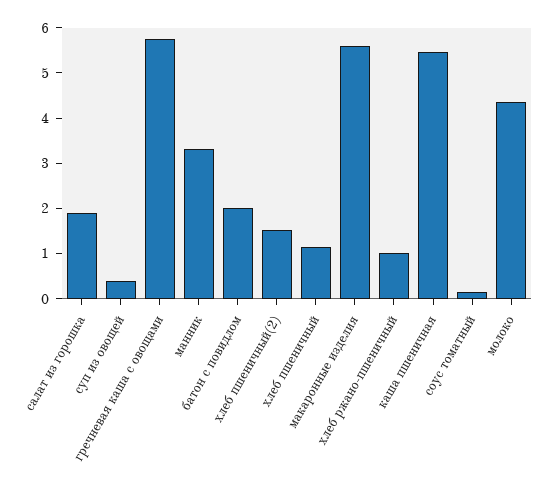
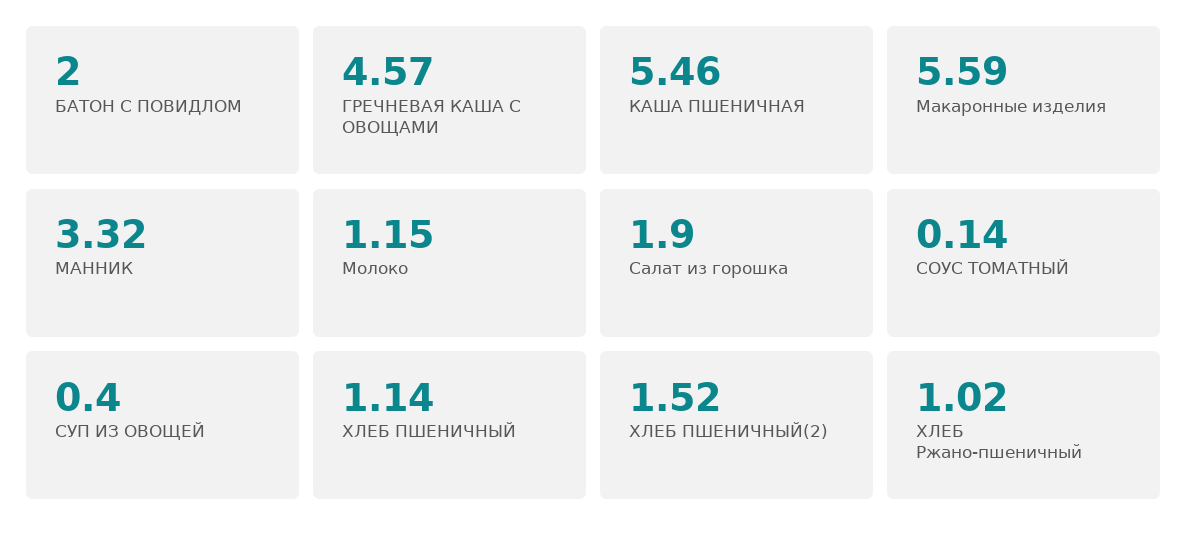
  {
    "салат из горошка": 1.9,
    "суп из овощей": 0.4,
-   "гречневая каша с овощами": 5.8,
+   "гречневая каша с овощами": 4.57,
    "манник": 3.32,
    "батон с повидлом": 2,
    "хлеб пшеничный(2)": 1.52,
    "хлеб пшеничный": 1.14,
    "макаронные изделия": 5.59,
    "хлеб ржано-пшеничный": 1.02,
    "каша пшеничная": 5.46,
    "соус томатный": 0.14,
-   "молоко": 4.4
+   "молоко": 1.15
  }

